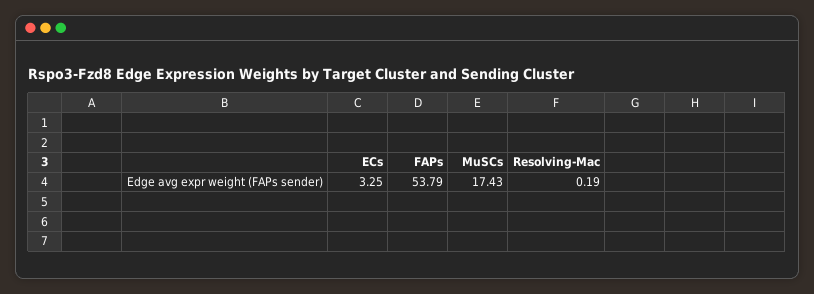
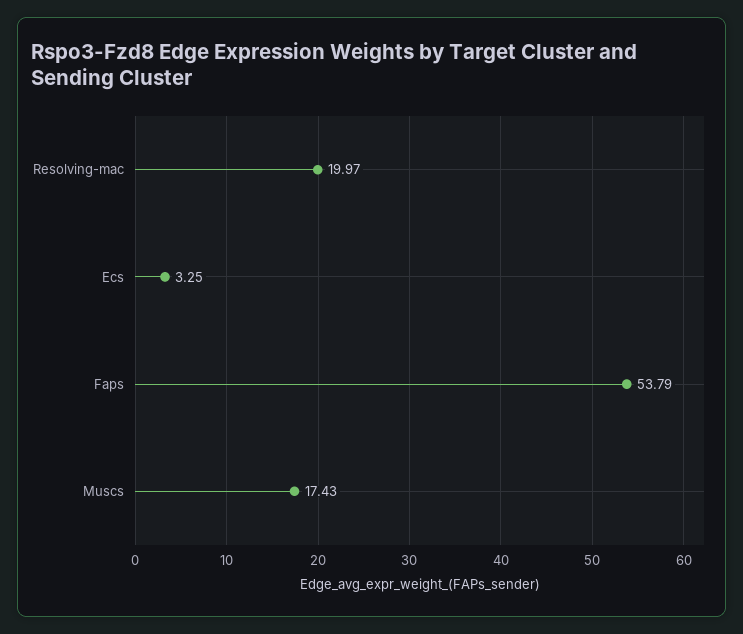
  {
    "ECs": 3.25,
    "FAPs": 53.79,
    "MuSCs": 17.43,
-   "Resolving-Mac": 0.19
+   "Resolving-Mac": 19.97
  }

